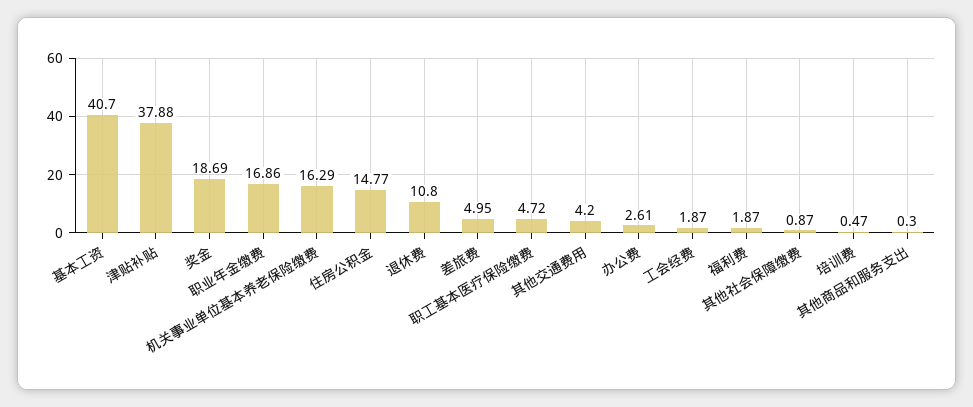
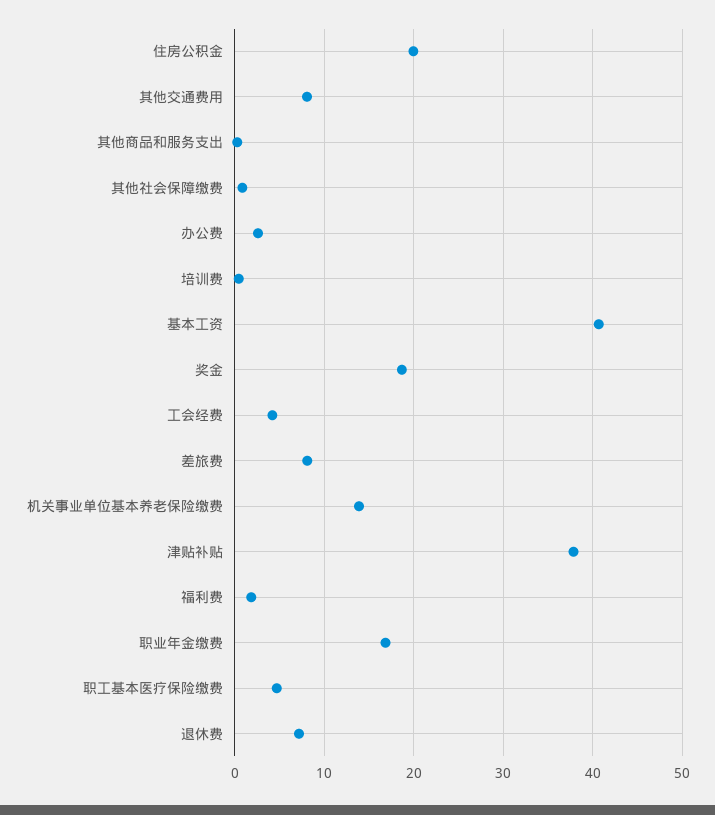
  {
    "基本工资": 40.7,
    "津贴补贴": 37.88,
    "奖金": 18.69,
    "职业年金缴费": 16.86,
-   "机关事业单位基本养老保险缴费": 16.29,
+   "机关事业单位基本养老保险缴费": 14,
-   "住房公积金": 14.77,
+   "住房公积金": 20,
-   "退休费": 10.8,
+   "退休费": 7,
-   "差旅费": 4.95,
+   "差旅费": 8,
    "职工基本医疗保险缴费": 4.72,
-   "其他交通费用": 4.2,
+   "其他交通费用": 8,
    "办公费": 2.61,
-   "工会经费": 1.87,
+   "工会经费": 4,
    "福利费": 1.87,
    "其他社会保障缴费": 0.87,
    "培训费": 0.47,
    "其他商品和服务支出": 0.3
  }

